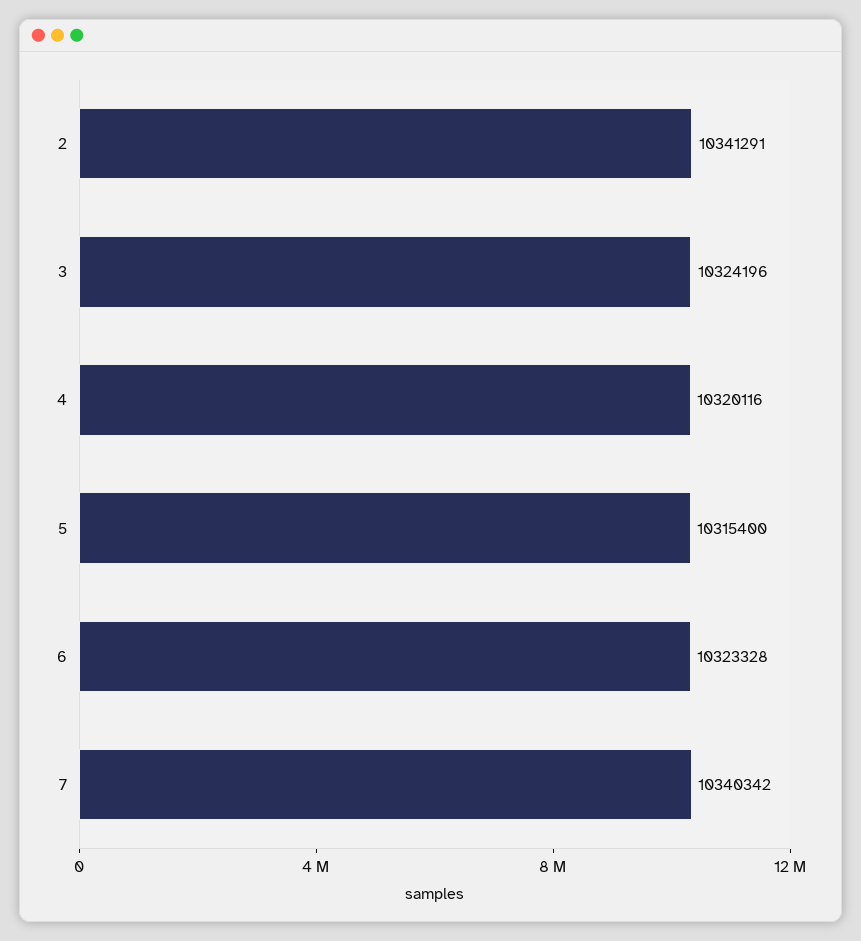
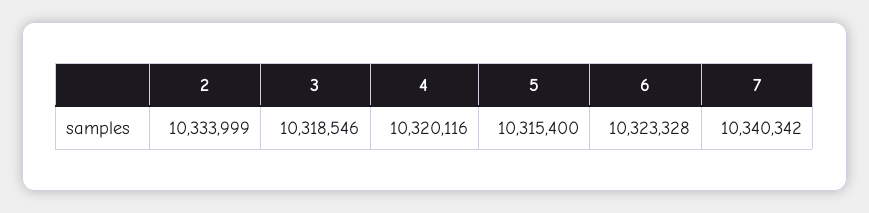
  {
-   "2": 10341291,
+   "2": 10333999,
-   "3": 10324196,
+   "3": 10318546,
    "4": 10320116,
    "5": 10315400,
    "6": 10323328,
    "7": 10340342
  }

